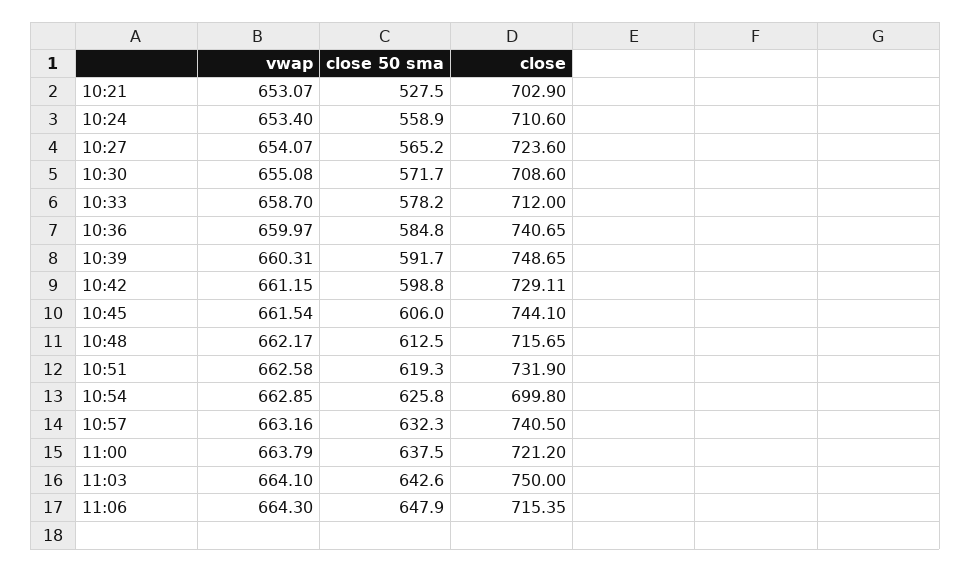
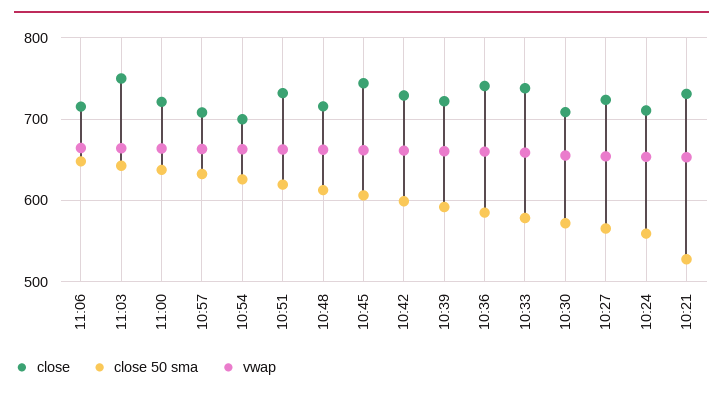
  {
    "vwap": {
      "10:21": 653.07,
      "10:24": 653.4,
      "10:27": 654.07,
      "10:30": 655.08,
      "10:33": 658.7,
      "10:36": 659.97,
      "10:39": 660.31,
      "10:42": 661.15,
      "10:45": 661.54,
      "10:48": 662.17,
      "10:51": 662.58,
      "10:54": 662.85,
      "10:57": 663.16,
      "11:00": 663.79,
      "11:03": 664.1,
      "11:06": 664.3
    },
    "close 50 sma": {
      "10:21": 527.5,
      "10:24": 558.9,
      "10:27": 565.2,
      "10:30": 571.7,
      "10:33": 578.2,
      "10:36": 584.8,
      "10:39": 591.7,
      "10:42": 598.8,
      "10:45": 606,
      "10:48": 612.5,
      "10:51": 619.3,
      "10:54": 625.8,
      "10:57": 632.3,
      "11:00": 637.5,
      "11:03": 642.6,
      "11:06": 647.9
    },
    "close": {
-     "10:21": 702.9,
+     "10:21": 730,
      "10:24": 710.6,
      "10:27": 723.6,
      "10:30": 708.6,
-     "10:33": 712,
+     "10:33": 740,
      "10:36": 740.65,
-     "10:39": 748.65,
+     "10:39": 720,
      "10:42": 729.11,
      "10:45": 744.1,
      "10:48": 715.65,
      "10:51": 731.9,
      "10:54": 699.8,
-     "10:57": 740.5,
+     "10:57": 710,
      "11:00": 721.2,
      "11:03": 750,
      "11:06": 715.35
    }
  }

